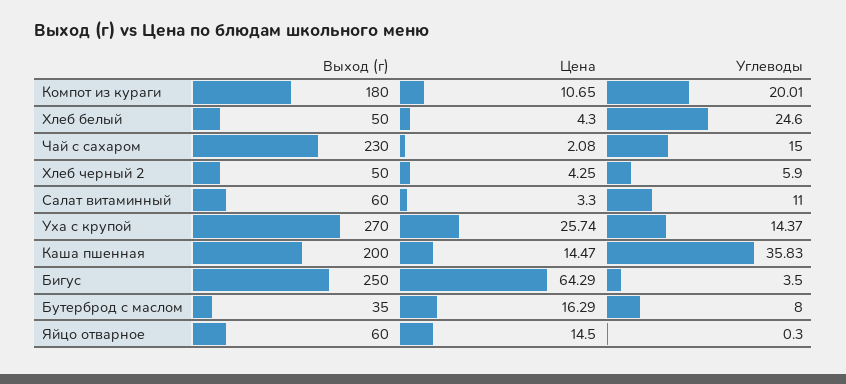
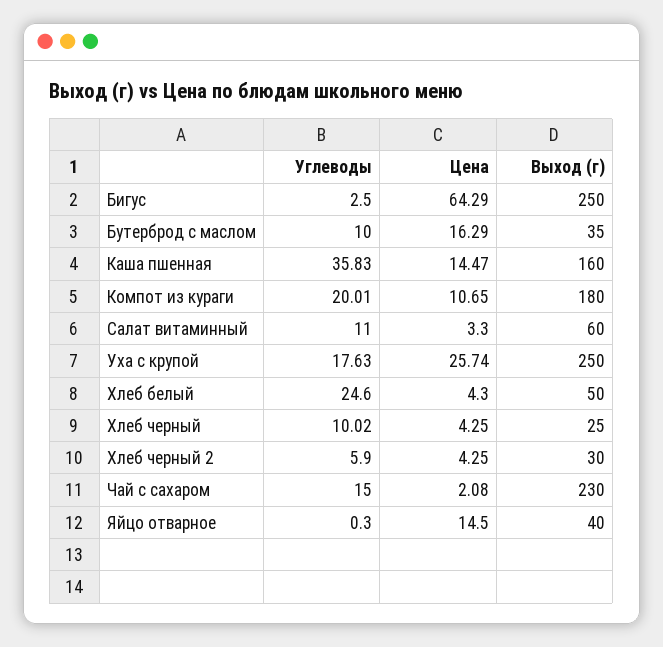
  {
    "Выход (г)": {
      "Компот из кураги": 180,
      "Хлеб белый": 50,
      "Чай с сахаром": 230,
-     "Хлеб черный 2": 50,
+     "Хлеб черный 2": 30,
      "Салат витаминный": 60,
-     "Уха с крупой": 270,
+     "Уха с крупой": 250,
-     "Каша пшенная": 200,
+     "Каша пшенная": 160,
      "Бигус": 250,
      "Бутерброд с маслом": 35,
-     "Яйцо отварное": 60
+     "Яйцо отварное": 40,
+     "Хлеб черный": 25
    },
    "Цена": {
      "Компот из кураги": 10.65,
      "Хлеб белый": 4.3,
      "Чай с сахаром": 2.08,
      "Хлеб черный 2": 4.25,
      "Салат витаминный": 3.3,
      "Уха с крупой": 25.74,
      "Каша пшенная": 14.47,
      "Бигус": 64.29,
      "Бутерброд с маслом": 16.29,
-     "Яйцо отварное": 14.5
+     "Яйцо отварное": 14.5,
+     "Хлеб черный": 4.25
    },
    "Углеводы": {
      "Компот из кураги": 20.01,
      "Хлеб белый": 24.6,
      "Чай с сахаром": 15,
      "Хлеб черный 2": 5.9,
      "Салат витаминный": 11,
-     "Уха с крупой": 14.37,
+     "Уха с крупой": 17.63,
      "Каша пшенная": 35.83,
-     "Бигус": 3.5,
+     "Бигус": 2.5,
-     "Бутерброд с маслом": 8,
+     "Бутерброд с маслом": 10,
-     "Яйцо отварное": 0.3
+     "Яйцо отварное": 0.3,
+     "Хлеб черный": 10.02
    }
  }

